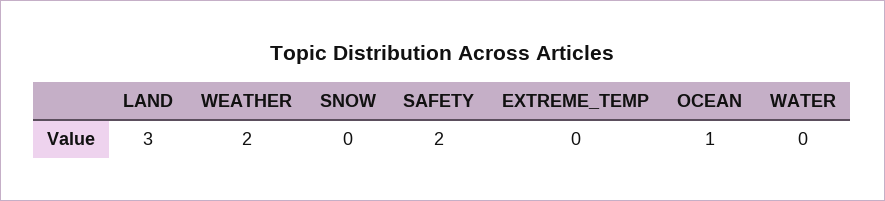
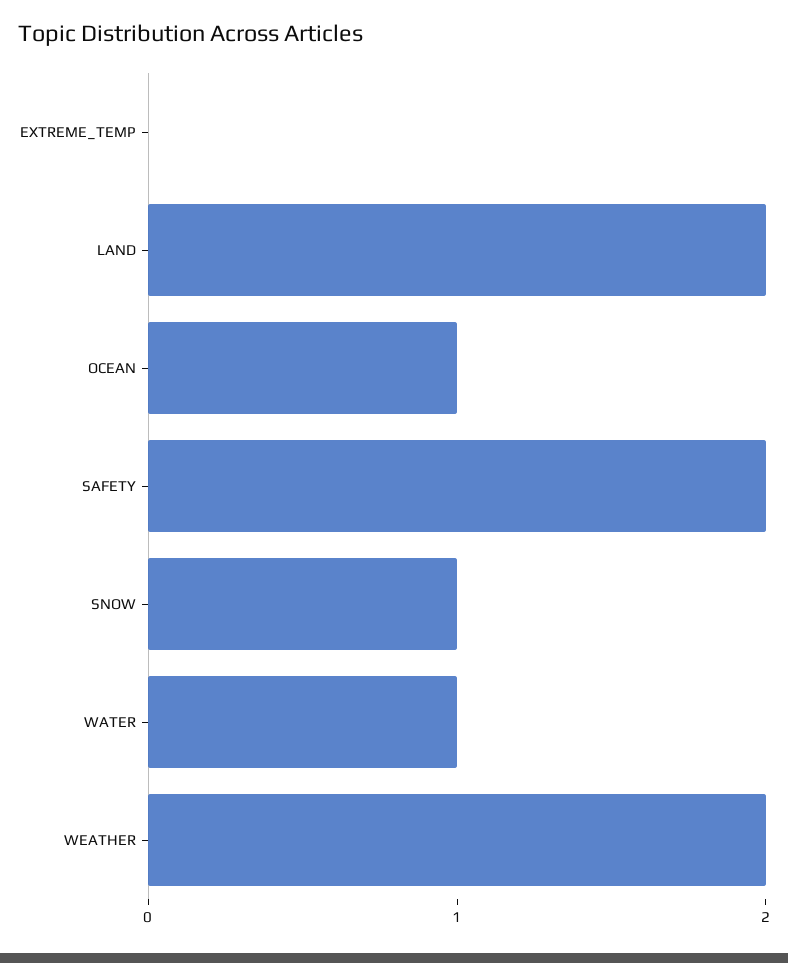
  {
-   "LAND": 3,
+   "LAND": 2,
    "WEATHER": 2,
-   "SNOW": 0,
+   "SNOW": 1,
    "SAFETY": 2,
    "EXTREME_TEMP": 0,
    "OCEAN": 1,
-   "WATER": 0
+   "WATER": 1
  }

